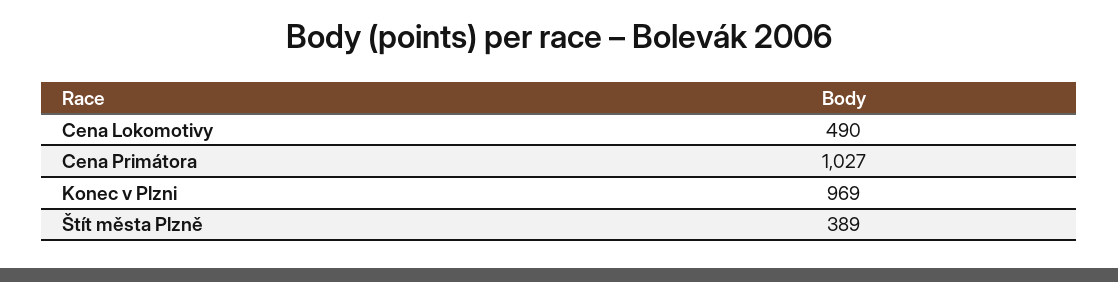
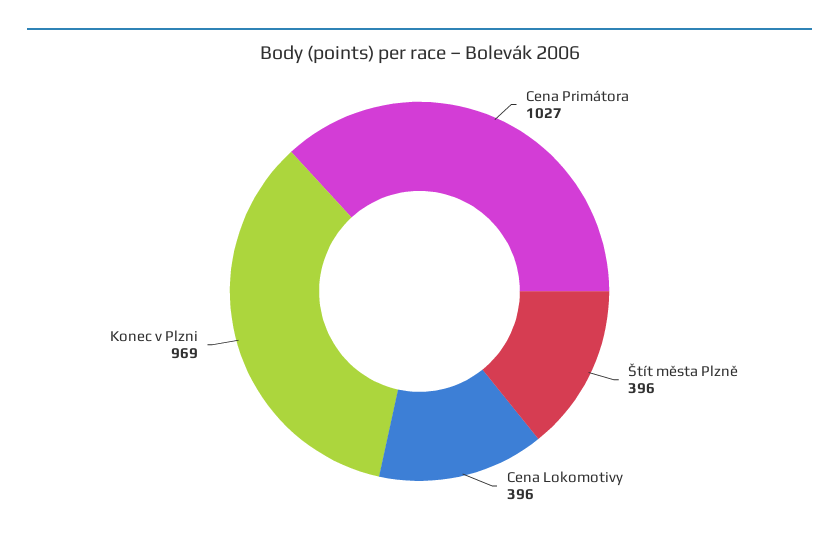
  {
-   "Cena Lokomotivy": 490,
+   "Cena Lokomotivy": 396,
    "Cena Primátora": 1027,
    "Konec v Plzni": 969,
-   "Štít města Plzně": 389
+   "Štít města Plzně": 396
  }

